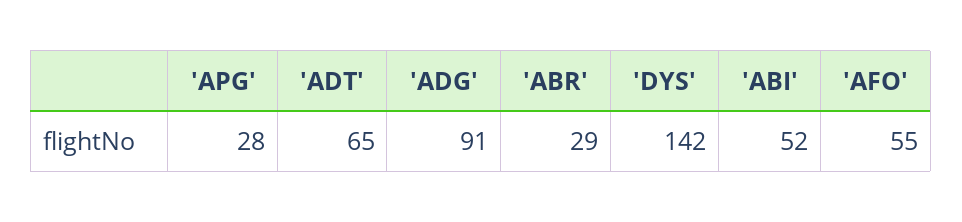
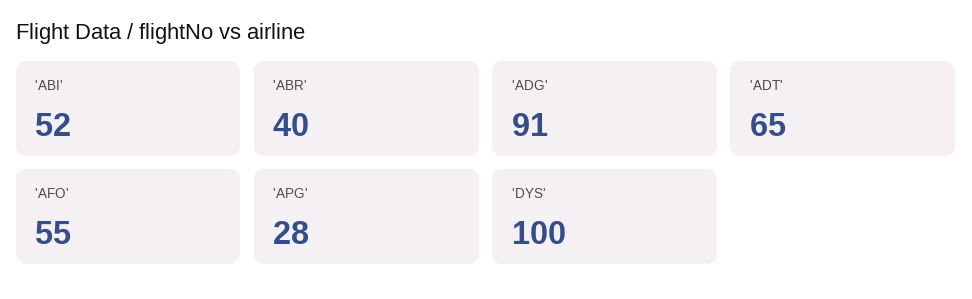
  {
    "'APG'": 28,
    "'ADT'": 65,
    "'ADG'": 91,
-   "'ABR'": 29,
+   "'ABR'": 40,
-   "'DYS'": 142,
+   "'DYS'": 100,
    "'ABI'": 52,
    "'AFO'": 55
  }

